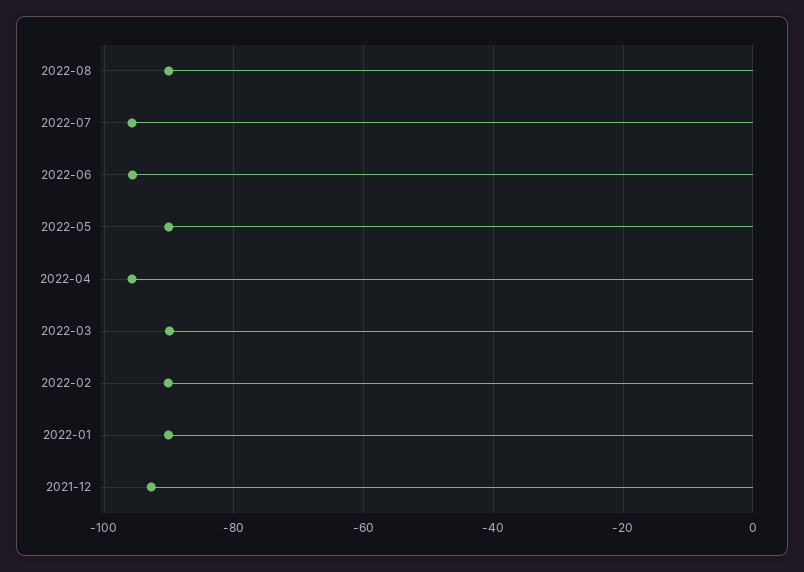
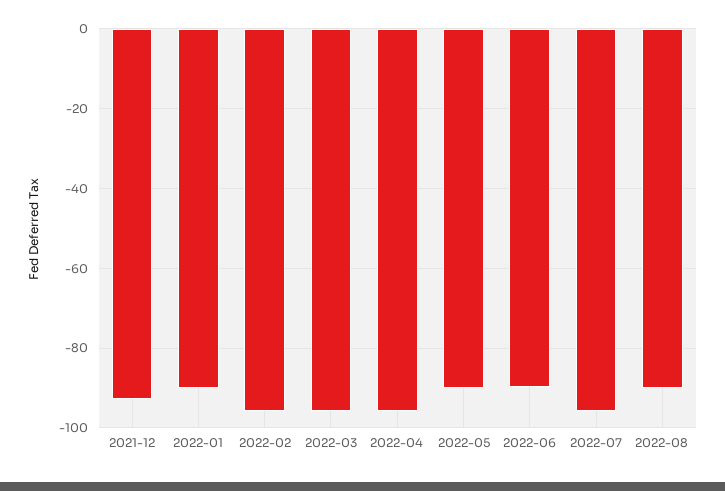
  {
    "2022-08": -90,
    "2022-07": -96,
-   "2022-06": -96,
+   "2022-06": -90,
    "2022-05": -90,
    "2022-04": -96,
-   "2022-03": -90,
+   "2022-03": -96,
-   "2022-02": -90,
+   "2022-02": -96,
    "2022-01": -90,
    "2021-12": -92
  }

